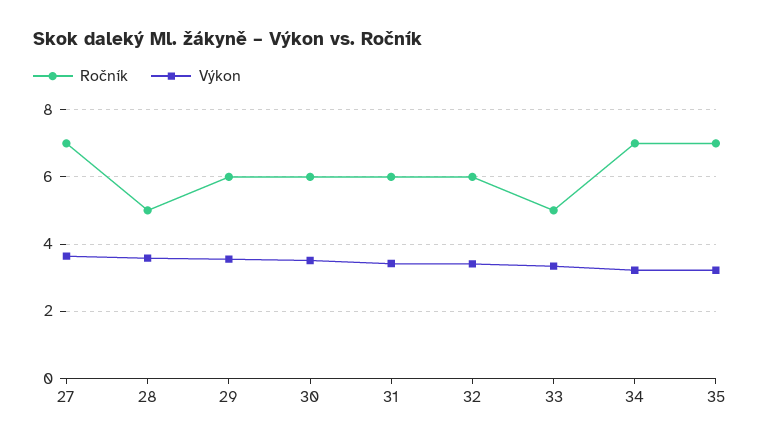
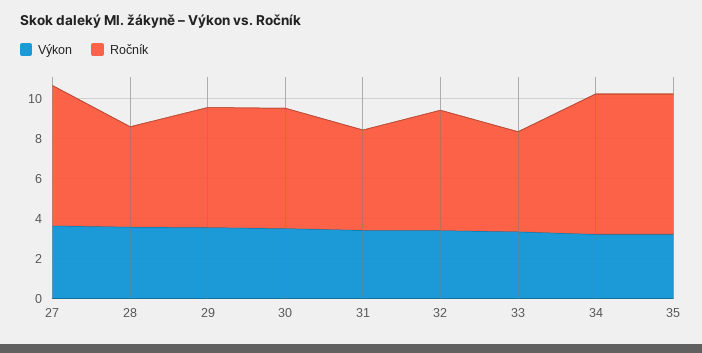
  {
    "Ročník": {
      "27": 7,
      "28": 5,
      "29": 6,
      "30": 6,
-     "31": 6,
+     "31": 5,
      "32": 6,
      "33": 5,
      "34": 7,
      "35": 7
    },
    "Výkon": {
      "27": 3.6,
      "28": 3.6,
      "29": 3.6,
      "30": 3.6,
      "31": 3.4,
      "32": 3.4,
      "33": 3.4,
      "34": 3.2,
      "35": 3.2
    }
  }

